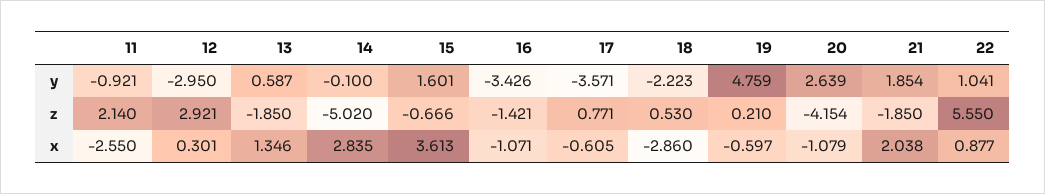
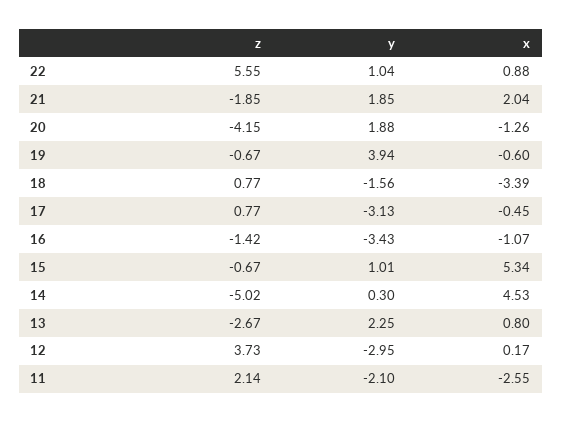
  {
    "11": {
-     "y": -0.921,
+     "y": -2.1,
      "z": 2.14,
      "x": -2.55
    },
    "12": {
      "y": -2.95,
-     "z": 2.921,
+     "z": 3.73,
-     "x": 0.301
+     "x": 0.17
    },
    "13": {
-     "y": 0.587,
+     "y": 2.25,
-     "z": -1.85,
+     "z": -2.67,
-     "x": 1.346
+     "x": 0.8
    },
    "14": {
-     "y": -0.1,
+     "y": 0.3,
      "z": -5.02,
-     "x": 2.835
+     "x": 4.53
    },
    "15": {
-     "y": 1.601,
+     "y": 1.01,
      "z": -0.666,
-     "x": 3.613
+     "x": 5.34
    },
    "16": {
      "y": -3.426,
      "z": -1.421,
      "x": -1.071
    },
    "17": {
-     "y": -3.571,
+     "y": -3.13,
      "z": 0.771,
-     "x": -0.605
+     "x": -0.45
    },
    "18": {
-     "y": -2.223,
+     "y": -1.56,
-     "z": 0.53,
+     "z": 0.77,
-     "x": -2.86
+     "x": -3.39
    },
    "19": {
-     "y": 4.759,
+     "y": 3.94,
-     "z": 0.21,
+     "z": -0.67,
      "x": -0.597
    },
    "20": {
-     "y": 2.639,
+     "y": 1.88,
      "z": -4.154,
-     "x": -1.079
+     "x": -1.26
    },
    "21": {
      "y": 1.854,
      "z": -1.85,
      "x": 2.038
    },
    "22": {
      "y": 1.041,
      "z": 5.55,
      "x": 0.877
    }
  }

